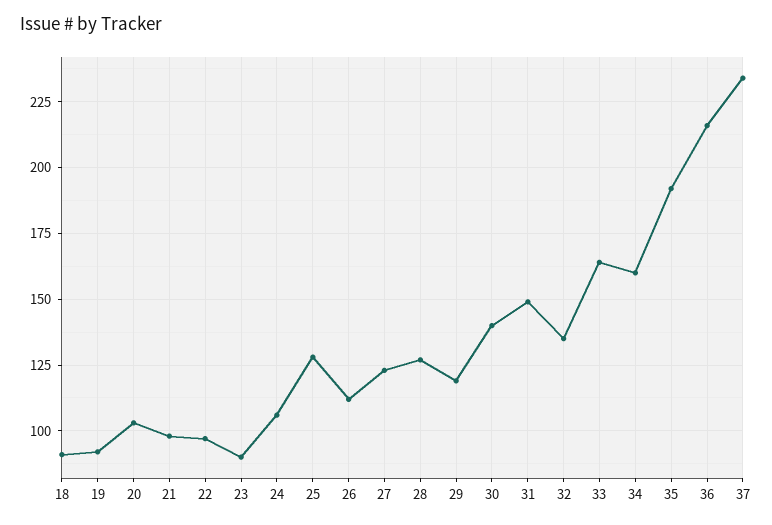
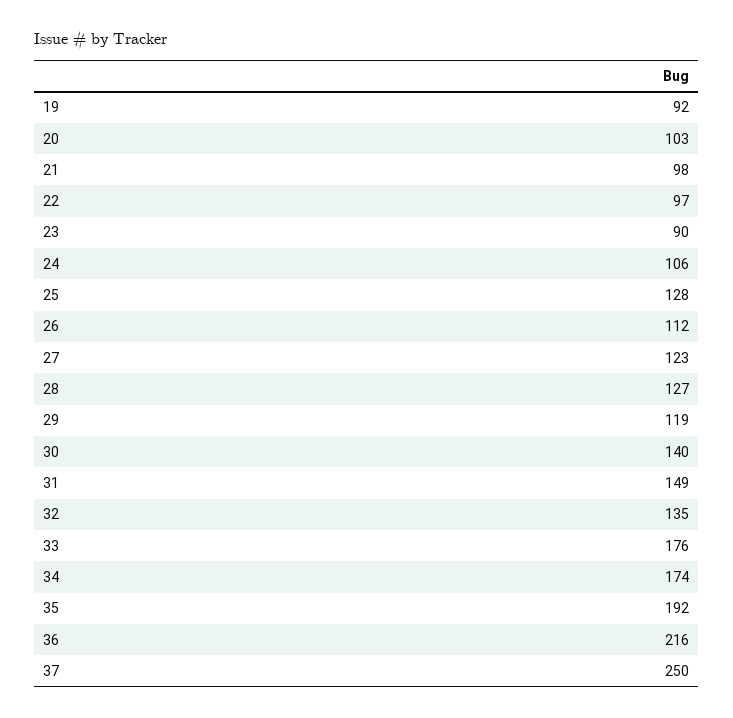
  {
-   "18": 90,
    "19": 92,
    "20": 103,
    "21": 98,
    "22": 97,
    "23": 90,
    "24": 106,
    "25": 128,
    "26": 112,
    "27": 123,
    "28": 127,
    "29": 119,
    "30": 140,
    "31": 149,
    "32": 135,
-   "33": 165,
+   "33": 176,
-   "34": 160,
+   "34": 174,
    "35": 192,
    "36": 216,
-   "37": 235
+   "37": 250
  }

